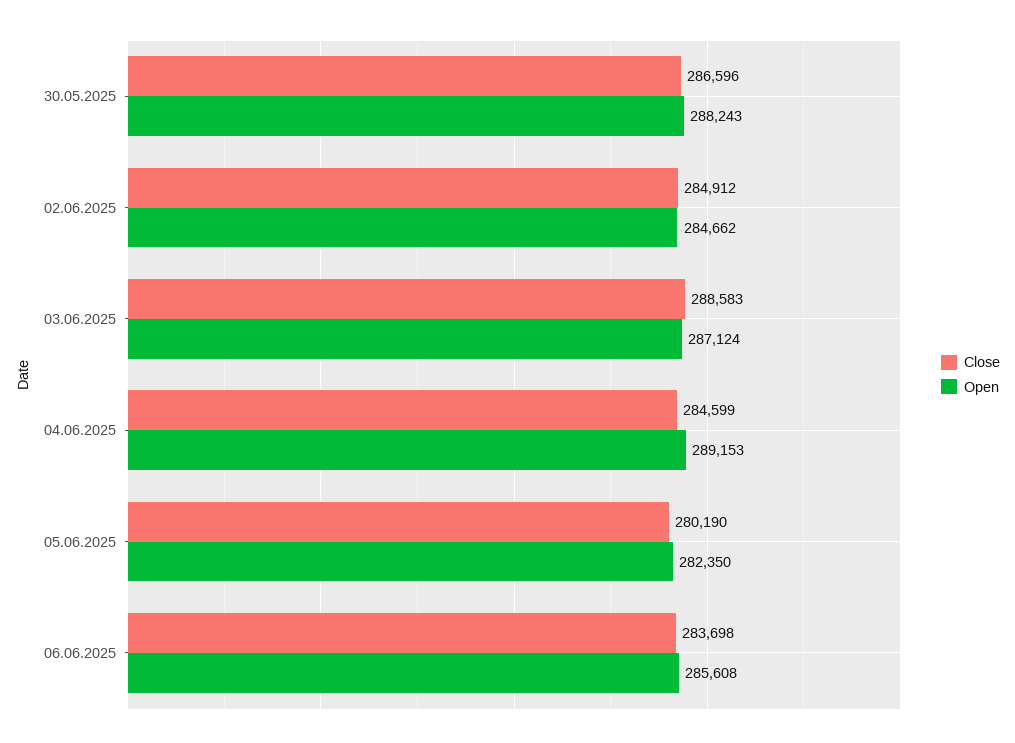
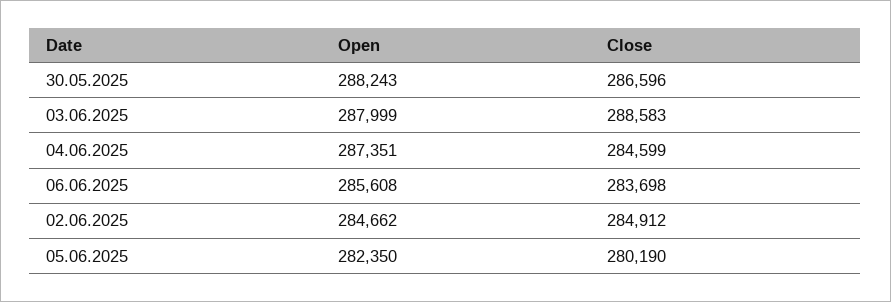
  {
    "Close": {
      "30.05.2025": 286596,
      "02.06.2025": 284912,
      "03.06.2025": 288583,
      "04.06.2025": 284599,
      "05.06.2025": 280190,
      "06.06.2025": 283698
    },
    "Open": {
      "30.05.2025": 288243,
      "02.06.2025": 284662,
-     "03.06.2025": 287124,
+     "03.06.2025": 287999,
-     "04.06.2025": 289153,
+     "04.06.2025": 287351,
      "05.06.2025": 282350,
      "06.06.2025": 285608
    }
  }

